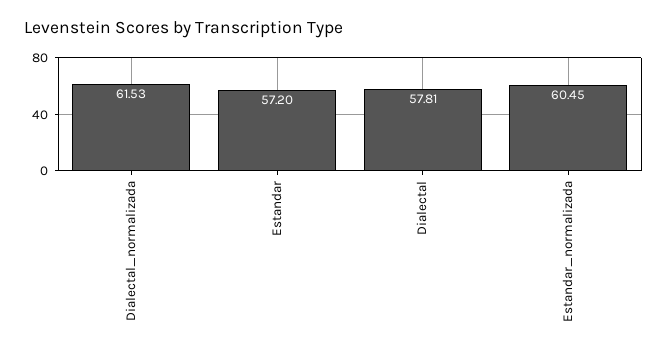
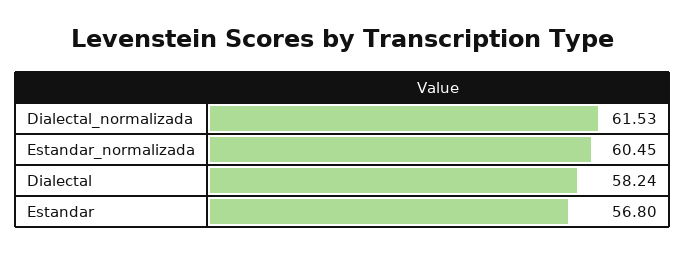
  {
    "Dialectal_normalizada": 61.53,
-   "Estandar": 57.2,
+   "Estandar": 56.8,
-   "Dialectal": 57.81,
+   "Dialectal": 58.24,
    "Estandar_normalizada": 60.45
  }

